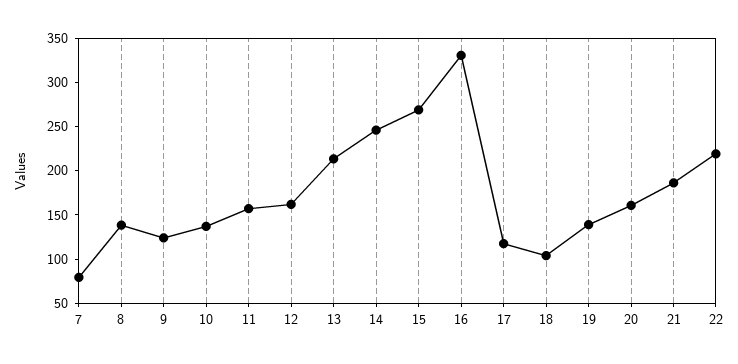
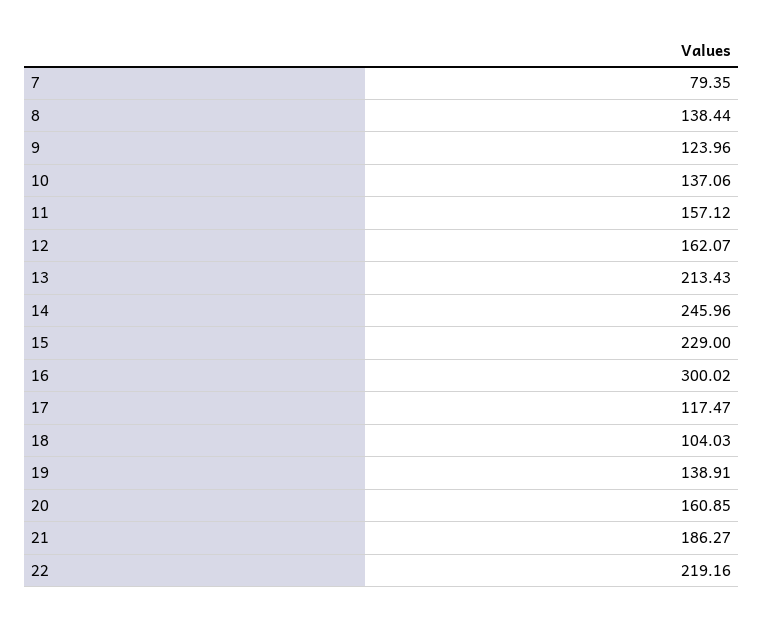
  {
    "7": 79.35,
    "8": 138.44,
    "9": 123.96,
    "10": 137.06,
    "11": 157.12,
    "12": 162.07,
    "13": 213.43,
    "14": 245.96,
-   "15": 270,
+   "15": 229,
-   "16": 330,
+   "16": 300.02,
    "17": 117.47,
    "18": 104.03,
    "19": 138.91,
    "20": 160.85,
    "21": 186.27,
    "22": 219.16
  }

